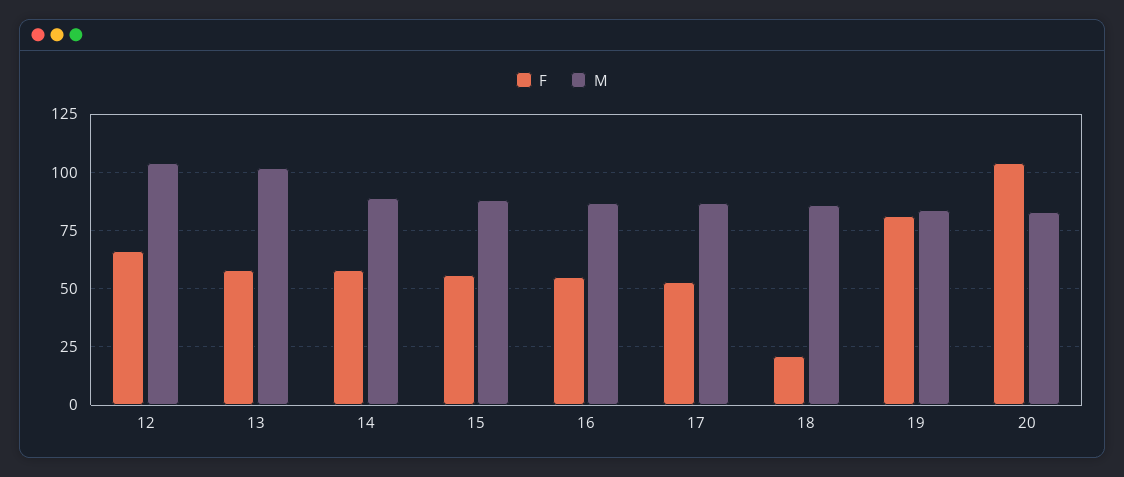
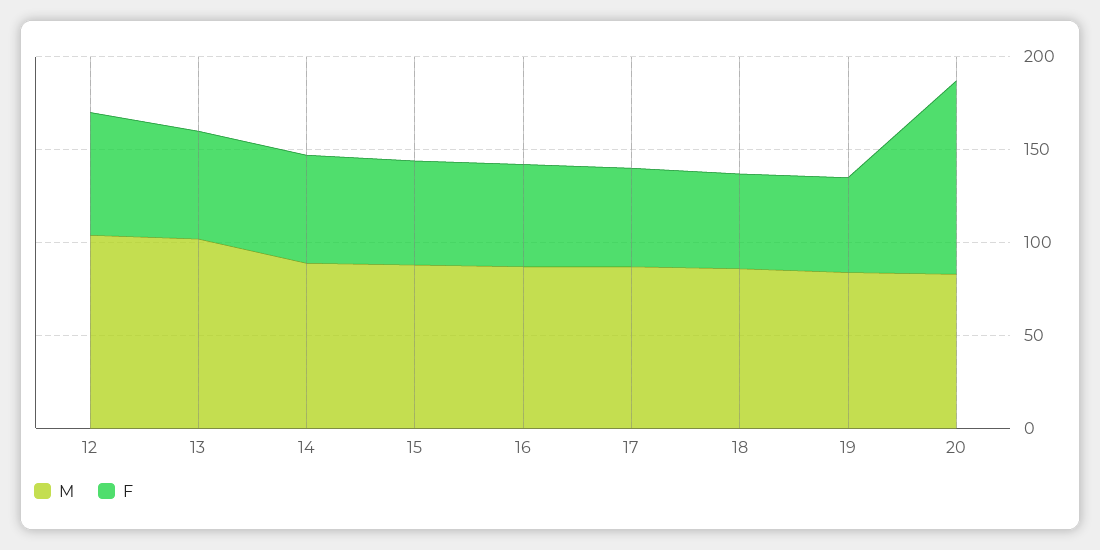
  {
    "F": {
      "12": 65,
      "13": 60,
      "14": 60,
      "15": 55,
      "16": 55,
      "17": 55,
-     "18": 20,
+     "18": 50,
-     "19": 80,
+     "19": 50,
      "20": 105
    },
    "M": {
      "12": 105,
      "13": 100,
      "14": 90,
      "15": 90,
      "16": 85,
      "17": 85,
      "18": 85,
      "19": 85,
      "20": 85
    }
  }

